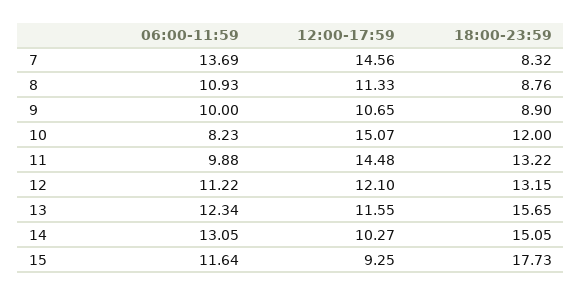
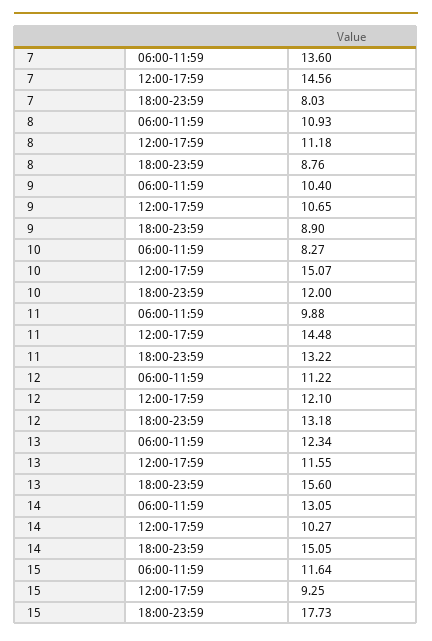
  {
    "06:00-11:59": {
-     "7": 13.69,
+     "7": 13.6,
      "8": 10.93,
-     "9": 10,
+     "9": 10.4,
-     "10": 8.23,
+     "10": 8.27,
      "11": 9.88,
      "12": 11.22,
      "13": 12.34,
      "14": 13.05,
      "15": 11.64
    },
    "12:00-17:59": {
      "7": 14.56,
-     "8": 11.33,
+     "8": 11.18,
      "9": 10.65,
      "10": 15.07,
      "11": 14.48,
      "12": 12.1,
      "13": 11.55,
      "14": 10.27,
      "15": 9.25
    },
    "18:00-23:59": {
-     "7": 8.32,
+     "7": 8.03,
      "8": 8.76,
      "9": 8.9,
      "10": 12,
      "11": 13.22,
-     "12": 13.15,
+     "12": 13.18,
-     "13": 15.65,
+     "13": 15.6,
      "14": 15.05,
      "15": 17.73
    }
  }

